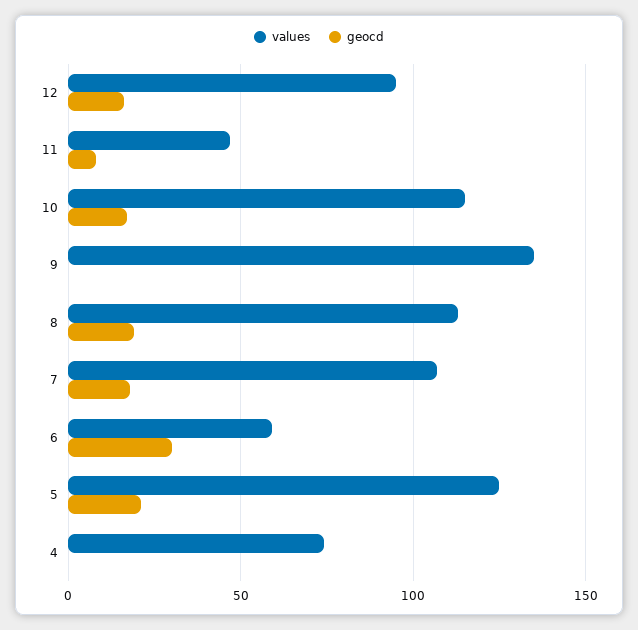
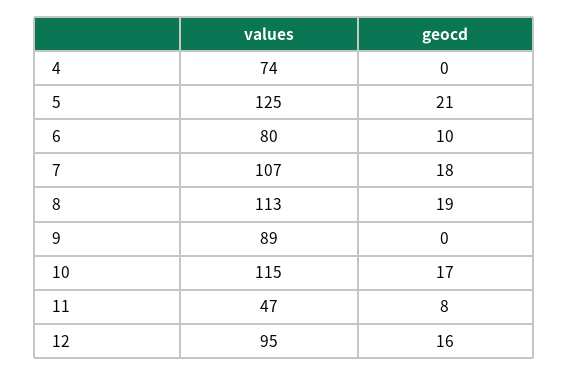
  {
    "values": {
      "12": 95,
      "11": 47,
      "10": 115,
-     "9": 135,
+     "9": 89,
      "8": 113,
      "7": 107,
-     "6": 60,
+     "6": 80,
      "5": 125,
      "4": 74
    },
    "geocd": {
      "12": 16,
      "11": 8,
      "10": 17,
      "9": 0,
      "8": 19,
      "7": 18,
-     "6": 30,
+     "6": 10,
      "5": 21,
      "4": 0
    }
  }

